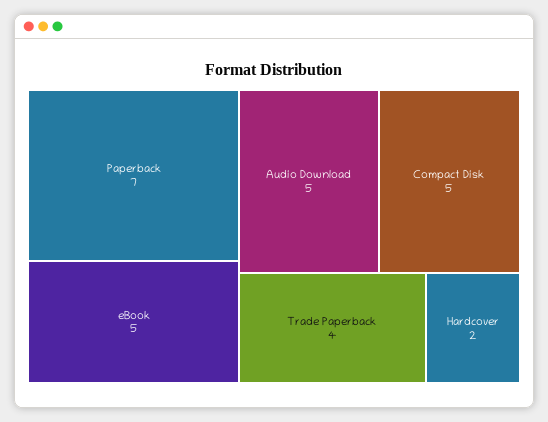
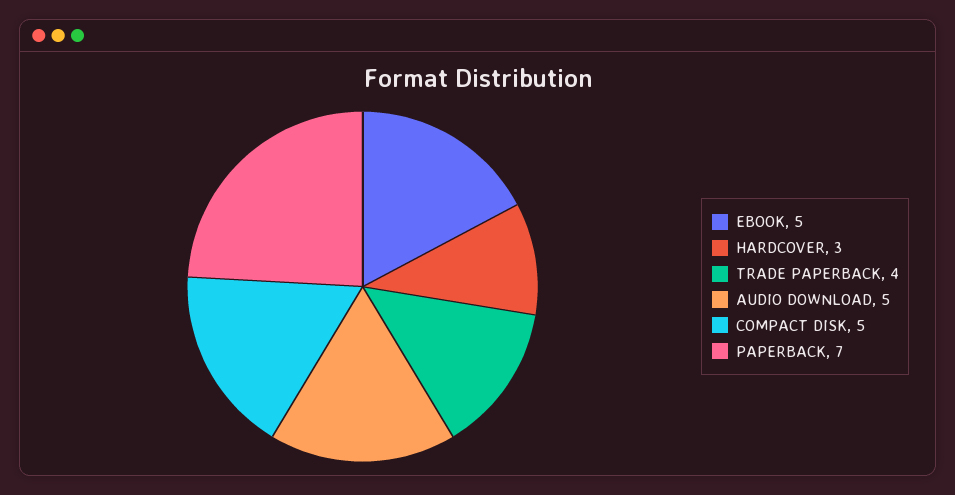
  {
    "Paperback": 7,
    "eBook": 5,
    "Audio Download": 5,
    "Compact Disk": 5,
    "Trade Paperback": 4,
-   "Hardcover": 2
+   "Hardcover": 3
  }

